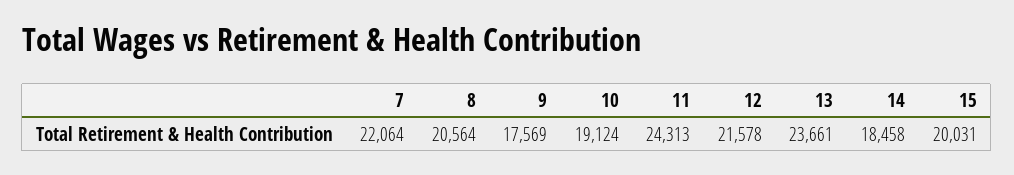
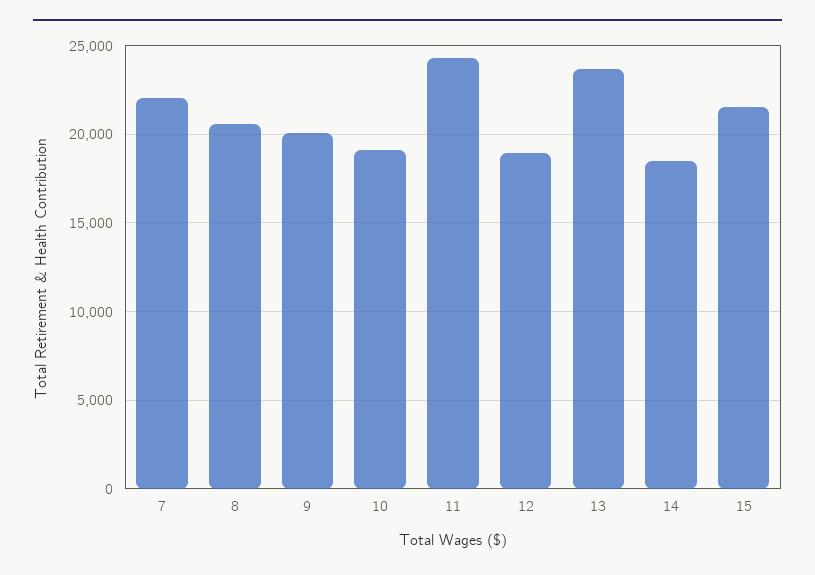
  {
    "7": 22064,
    "8": 20564,
-   "9": 17569,
+   "9": 20000,
    "10": 19124,
    "11": 24313,
-   "12": 21578,
+   "12": 19000,
    "13": 23661,
    "14": 18458,
-   "15": 20031
+   "15": 21500
  }

